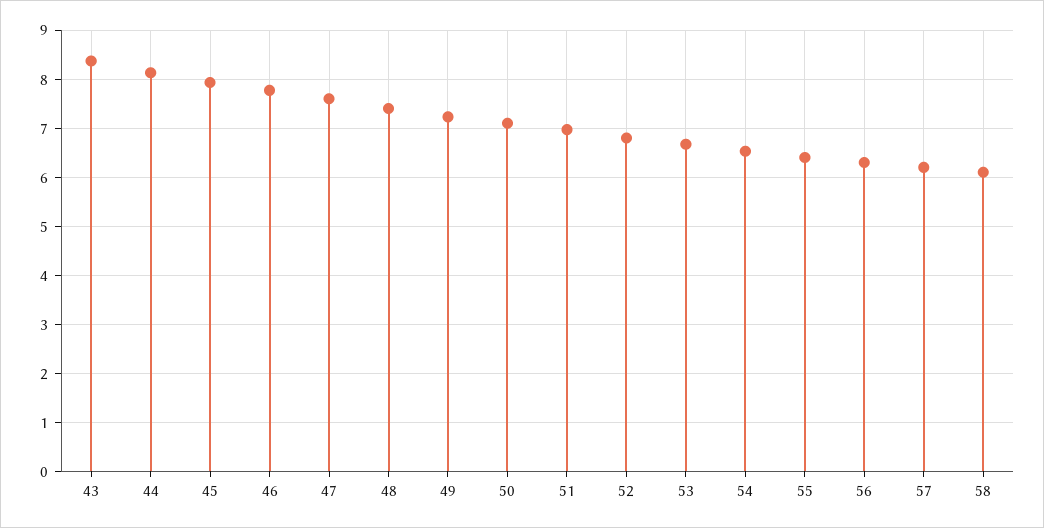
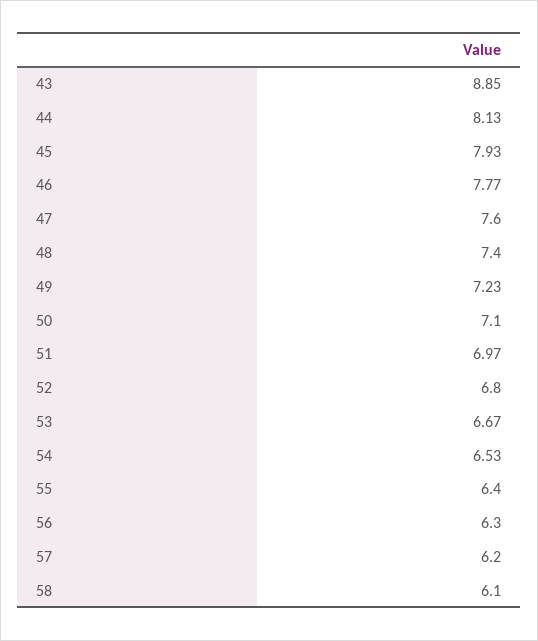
  {
-   "43": 8.4,
+   "43": 8.85,
    "44": 8.13,
    "45": 7.93,
    "46": 7.77,
    "47": 7.6,
    "48": 7.4,
    "49": 7.23,
    "50": 7.1,
    "51": 6.97,
    "52": 6.8,
    "53": 6.67,
    "54": 6.53,
    "55": 6.4,
    "56": 6.3,
    "57": 6.2,
    "58": 6.1
  }

